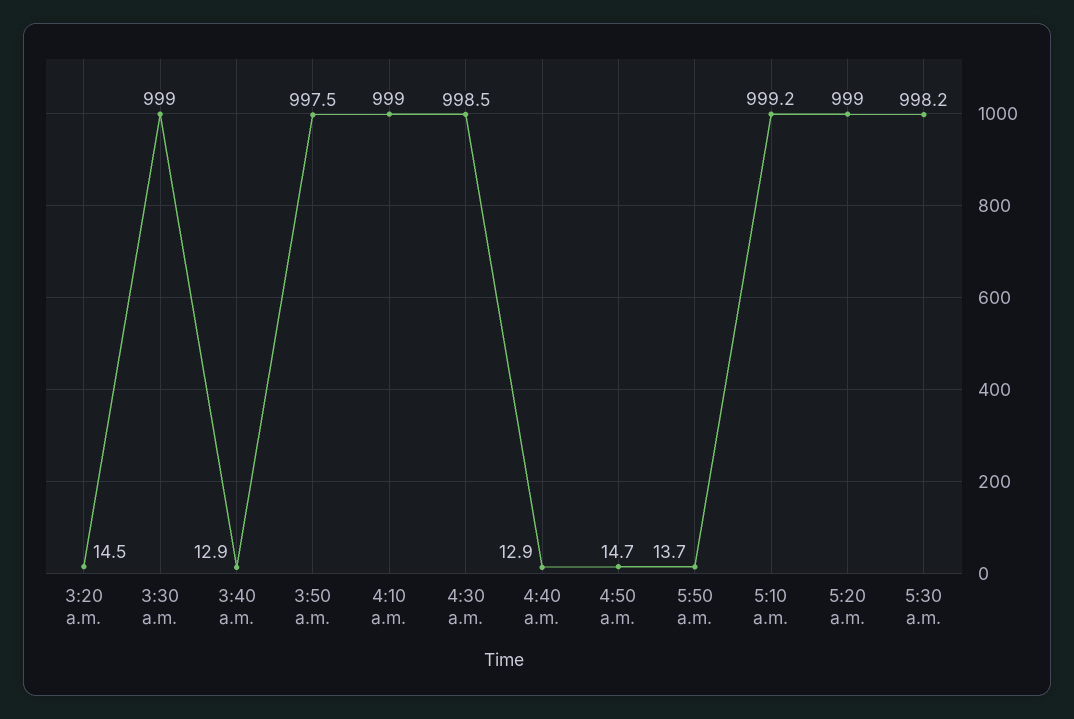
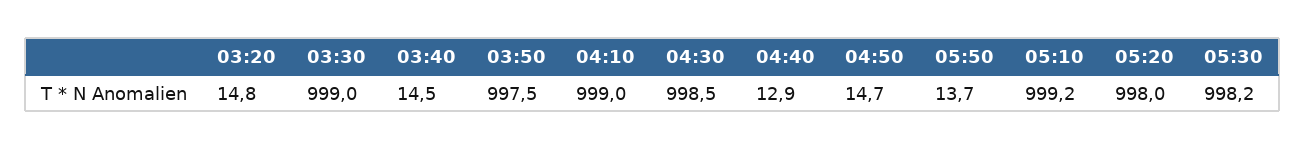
  {
-   "3:20 a.m.": 14.5,
+   "3:20 a.m.": 14.8,
    "3:30 a.m.": 999,
-   "3:40 a.m.": 12.9,
+   "3:40 a.m.": 14.5,
    "3:50 a.m.": 997.5,
    "4:10 a.m.": 999,
    "4:30 a.m.": 998.5,
    "4:40 a.m.": 12.9,
    "4:50 a.m.": 14.7,
    "5:50 a.m.": 13.7,
    "5:10 a.m.": 999.2,
-   "5:20 a.m.": 999,
+   "5:20 a.m.": 998,
    "5:30 a.m.": 998.2
  }

